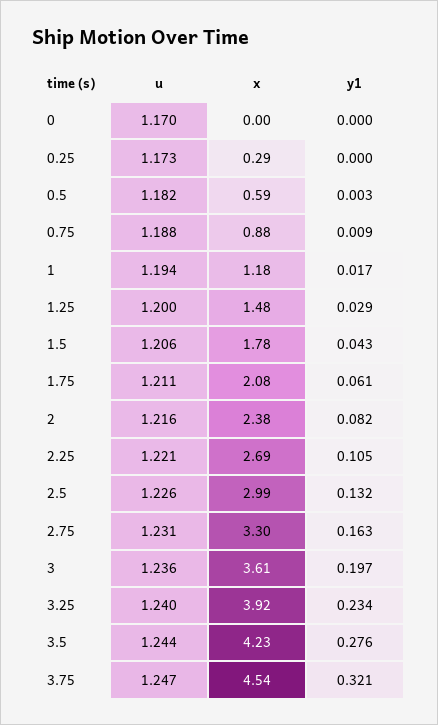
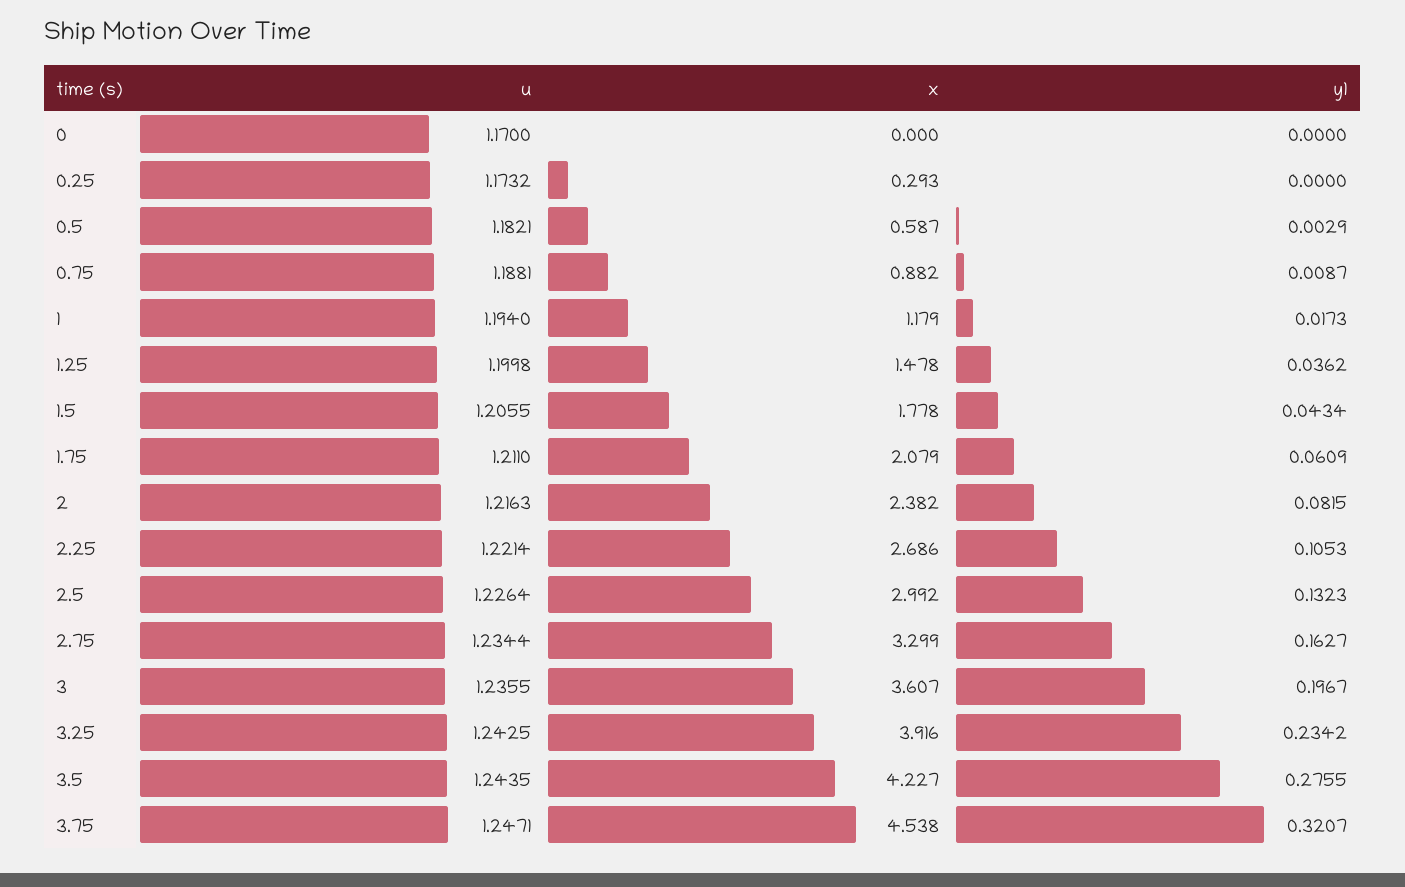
  {
    "u": {
      "0": 1.17,
      "0.25": 1.1732,
      "0.5": 1.1821,
      "0.75": 1.1881,
      "1": 1.194,
      "1.25": 1.1998,
      "1.5": 1.2055,
      "1.75": 1.211,
      "2": 1.2163,
      "2.25": 1.2214,
      "2.5": 1.2264,
-     "2.75": 1.231,
+     "2.75": 1.2344,
      "3": 1.2355,
-     "3.25": 1.24,
+     "3.25": 1.2425,
      "3.5": 1.2435,
      "3.75": 1.2471
    },
    "x": {
      "0": 0,
      "0.25": 0.293,
      "0.5": 0.587,
      "0.75": 0.882,
      "1": 1.179,
      "1.25": 1.478,
      "1.5": 1.778,
      "1.75": 2.079,
      "2": 2.382,
      "2.25": 2.686,
      "2.5": 2.992,
      "2.75": 3.299,
      "3": 3.607,
      "3.25": 3.916,
      "3.5": 4.227,
      "3.75": 4.538
    },
    "y1": {
      "0": 0,
      "0.25": 0,
      "0.5": 0.0029,
      "0.75": 0.0087,
      "1": 0.0173,
-     "1.25": 0.029,
+     "1.25": 0.0362,
      "1.5": 0.0434,
      "1.75": 0.0609,
      "2": 0.0815,
      "2.25": 0.1053,
      "2.5": 0.1323,
      "2.75": 0.1627,
      "3": 0.1967,
      "3.25": 0.2342,
      "3.5": 0.2755,
      "3.75": 0.3207
    }
  }

